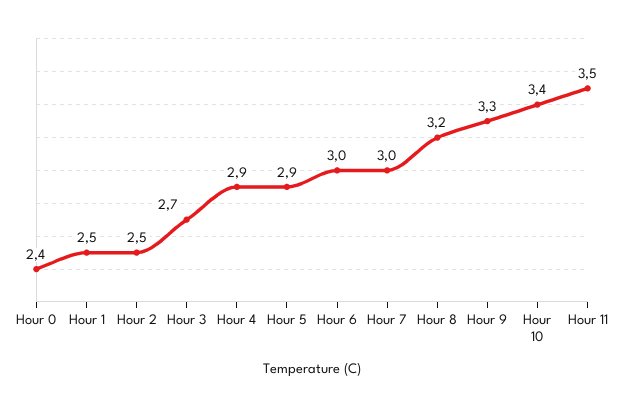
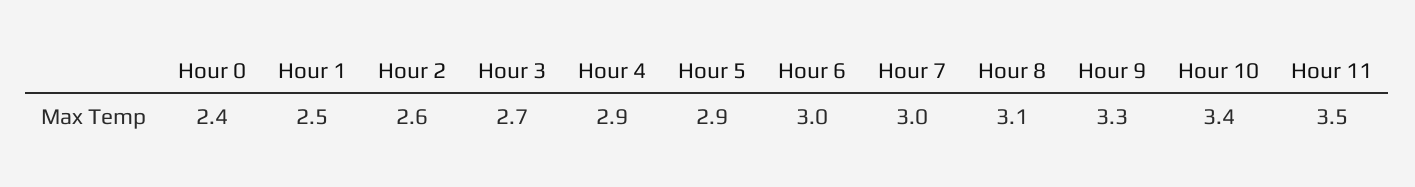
  {
    "Hour 0": 2.4,
    "Hour 1": 2.5,
-   "Hour 2": 2.5,
+   "Hour 2": 2.6,
    "Hour 3": 2.7,
    "Hour 4": 2.9,
    "Hour 5": 2.9,
    "Hour 6": 3,
    "Hour 7": 3,
-   "Hour 8": 3.2,
+   "Hour 8": 3.1,
    "Hour 9": 3.3,
    "Hour 10": 3.4,
    "Hour 11": 3.5
  }

